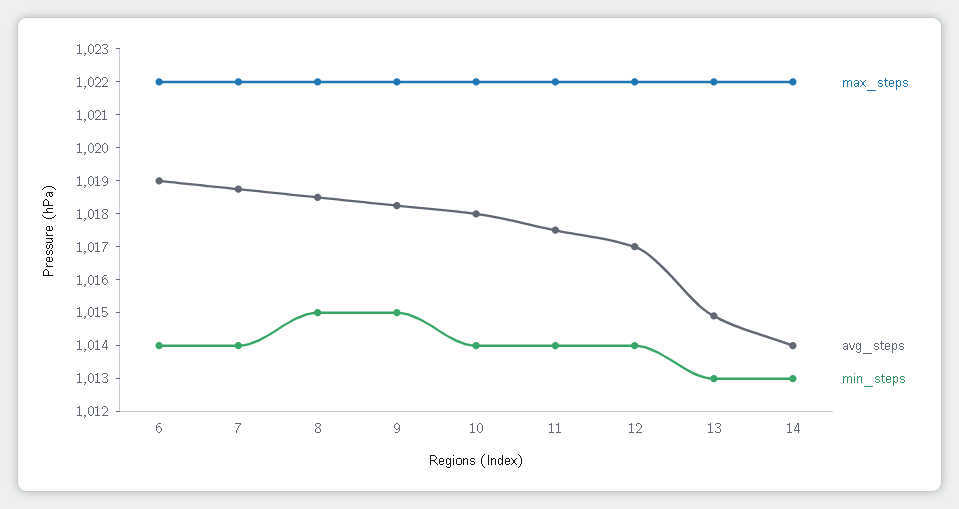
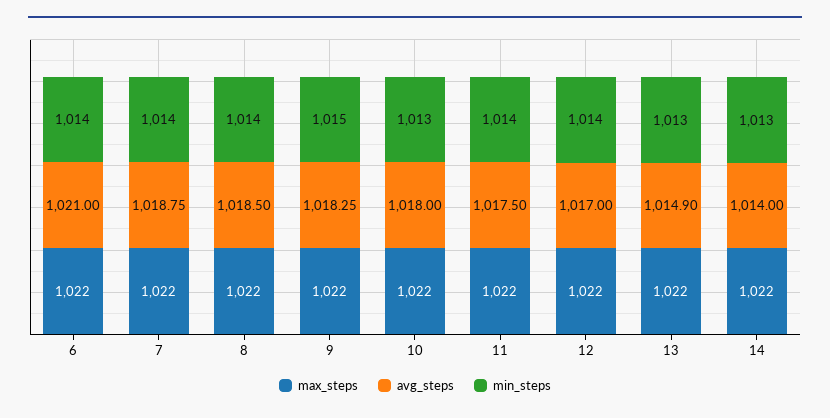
  {
    "max_steps": {
      "6": 1022,
      "7": 1022,
      "8": 1022,
      "9": 1022,
      "10": 1022,
      "11": 1022,
      "12": 1022,
      "13": 1022,
      "14": 1022
    },
    "avg_steps": {
-     "6": 1019,
+     "6": 1021,
      "7": 1018.75,
      "8": 1018.5,
      "9": 1018.25,
      "10": 1018,
      "11": 1017.5,
      "12": 1017,
      "13": 1014.9,
      "14": 1014
    },
    "min_steps": {
      "6": 1014,
      "7": 1014,
-     "8": 1015,
+     "8": 1014,
      "9": 1015,
-     "10": 1014,
+     "10": 1013,
      "11": 1014,
      "12": 1014,
      "13": 1013,
      "14": 1013
    }
  }

